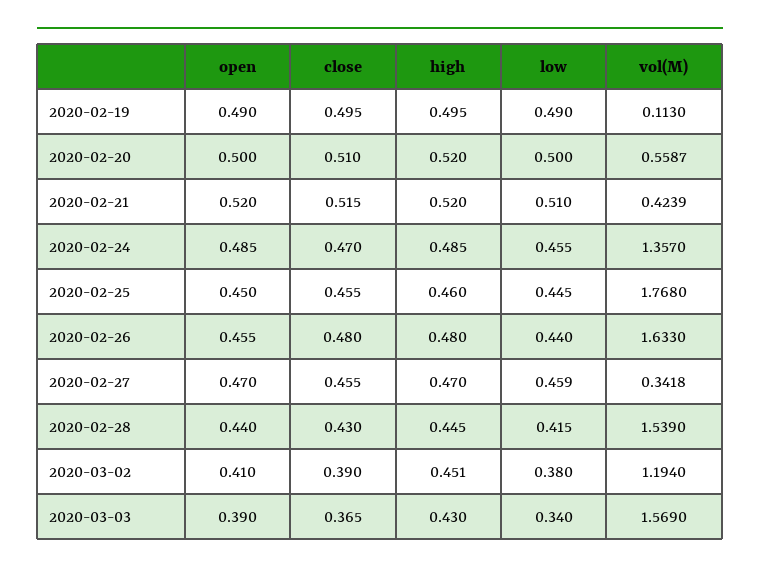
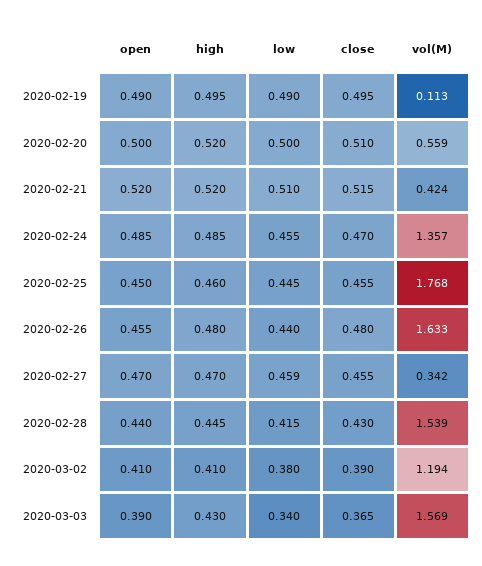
  {
    "open": {
      "2020-02-19": 0.49,
      "2020-02-20": 0.5,
      "2020-02-21": 0.52,
      "2020-02-24": 0.485,
      "2020-02-25": 0.45,
      "2020-02-26": 0.455,
      "2020-02-27": 0.47,
      "2020-02-28": 0.44,
      "2020-03-02": 0.41,
      "2020-03-03": 0.39
    },
    "close": {
      "2020-02-19": 0.495,
      "2020-02-20": 0.51,
      "2020-02-21": 0.515,
      "2020-02-24": 0.47,
      "2020-02-25": 0.455,
      "2020-02-26": 0.48,
      "2020-02-27": 0.455,
      "2020-02-28": 0.43,
      "2020-03-02": 0.39,
      "2020-03-03": 0.365
    },
    "high": {
      "2020-02-19": 0.495,
      "2020-02-20": 0.52,
      "2020-02-21": 0.52,
      "2020-02-24": 0.485,
      "2020-02-25": 0.46,
      "2020-02-26": 0.48,
      "2020-02-27": 0.47,
      "2020-02-28": 0.445,
-     "2020-03-02": 0.451,
+     "2020-03-02": 0.41,
      "2020-03-03": 0.43
    },
    "low": {
      "2020-02-19": 0.49,
      "2020-02-20": 0.5,
      "2020-02-21": 0.51,
      "2020-02-24": 0.455,
      "2020-02-25": 0.445,
      "2020-02-26": 0.44,
      "2020-02-27": 0.459,
      "2020-02-28": 0.415,
      "2020-03-02": 0.38,
      "2020-03-03": 0.34
    },
    "vol(M)": {
      "2020-02-19": 0.113,
      "2020-02-20": 0.5587,
      "2020-02-21": 0.4239,
      "2020-02-24": 1.357,
      "2020-02-25": 1.768,
      "2020-02-26": 1.633,
      "2020-02-27": 0.3418,
      "2020-02-28": 1.539,
      "2020-03-02": 1.194,
      "2020-03-03": 1.569
    }
  }

